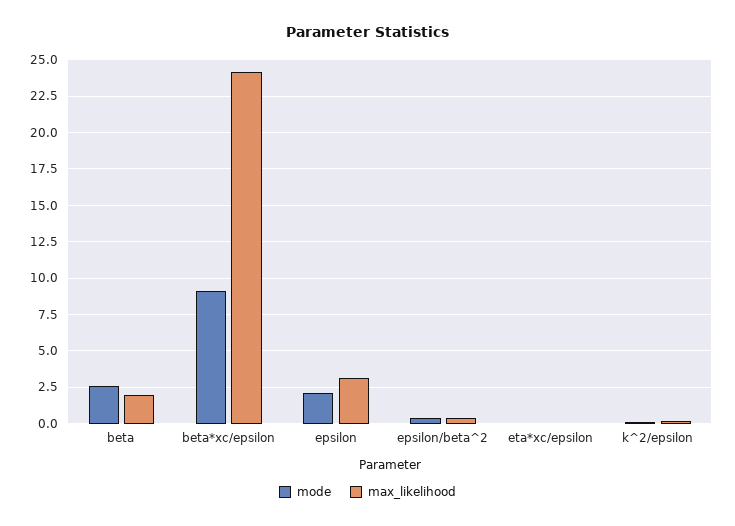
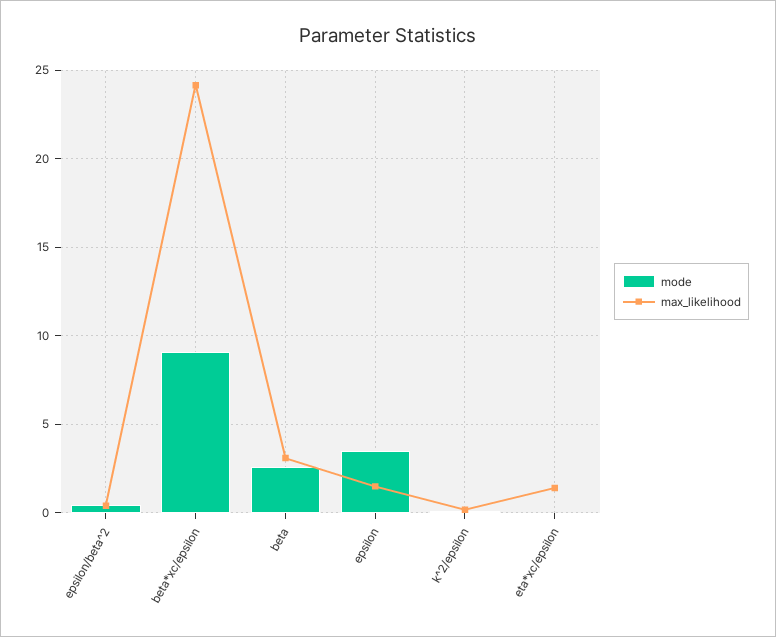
  {
    "mode": {
      "beta": 2.5,
      "beta*xc/epsilon": 9,
-     "epsilon": 2,
+     "epsilon": 3.5,
      "epsilon/beta^2": 0.5,
      "eta*xc/epsilon": 0,
      "k^2/epsilon": 0
    },
    "max_likelihood": {
-     "beta": 2,
+     "beta": 3,
      "beta*xc/epsilon": 24,
-     "epsilon": 3,
+     "epsilon": 1.5,
      "epsilon/beta^2": 0.5,
-     "eta*xc/epsilon": 0,
+     "eta*xc/epsilon": 1.5,
      "k^2/epsilon": 0
    }
  }

